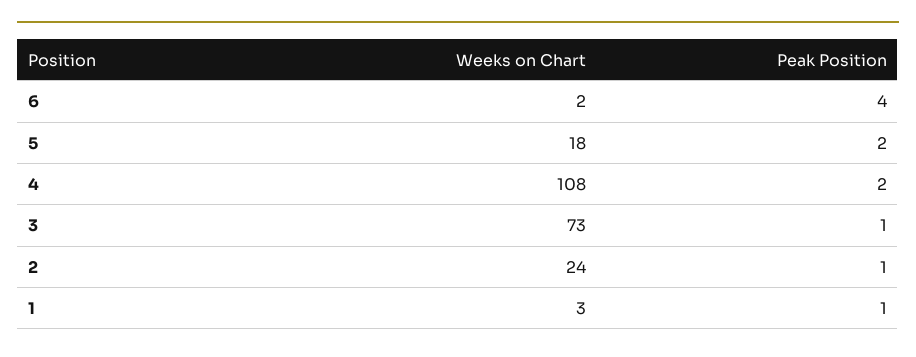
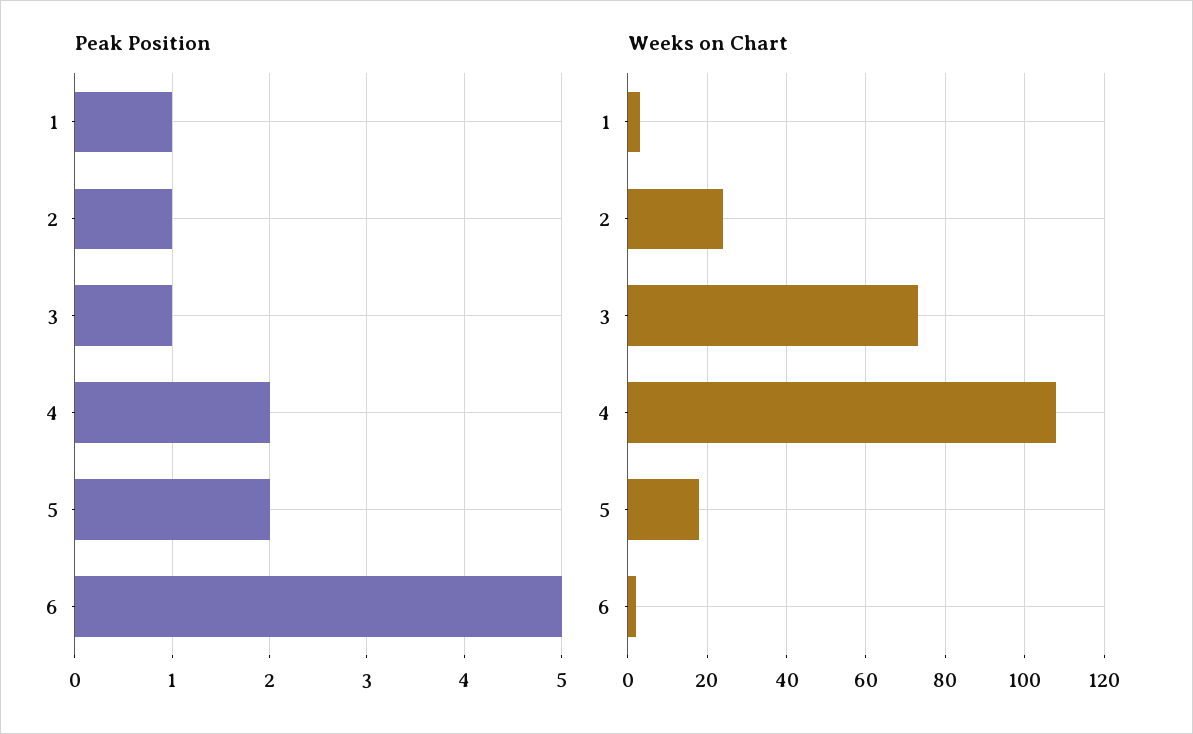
  {
    "Weeks on Chart": {
      "6": 2,
      "5": 18,
      "4": 108,
      "3": 73,
      "2": 24,
      "1": 3
    },
    "Peak Position": {
-     "6": 4,
+     "6": 5,
      "5": 2,
      "4": 2,
      "3": 1,
      "2": 1,
      "1": 1
    }
  }

